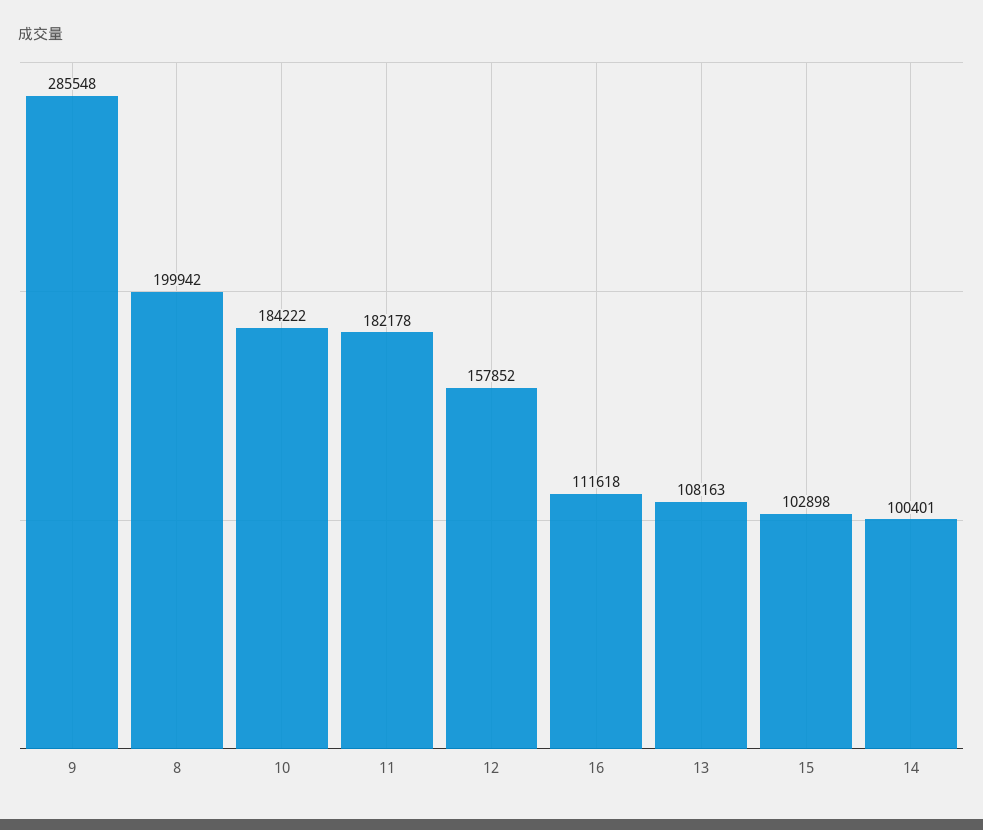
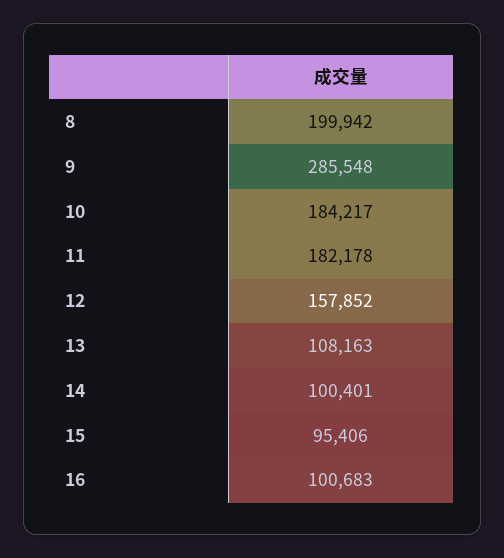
  {
    "9": 285548,
    "8": 199942,
-   "10": 184222,
+   "10": 184217,
    "11": 182178,
    "12": 157852,
-   "16": 111618,
+   "16": 100683,
    "13": 108163,
-   "15": 102898,
+   "15": 95406,
    "14": 100401
  }

